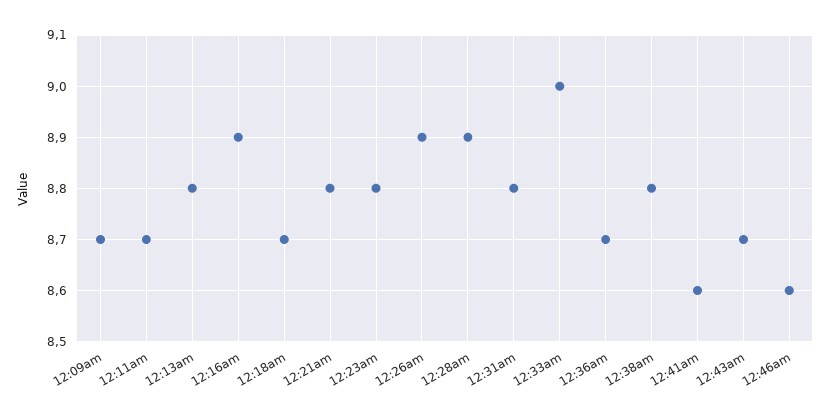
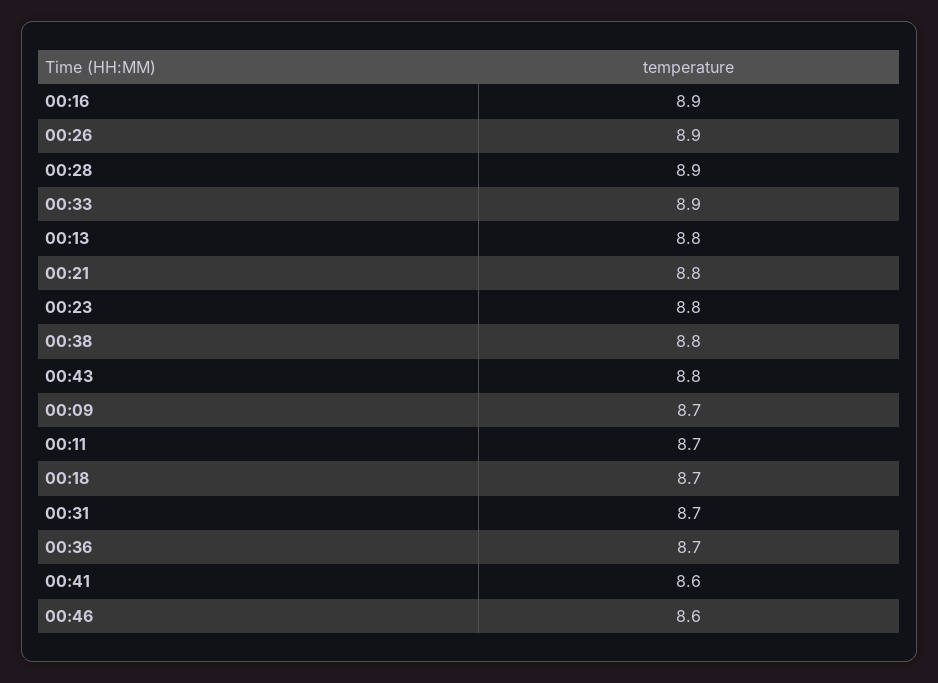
  {
    "12:09am": 8.7,
    "12:11am": 8.7,
    "12:13am": 8.8,
    "12:16am": 8.9,
    "12:18am": 8.7,
    "12:21am": 8.8,
    "12:23am": 8.8,
    "12:26am": 8.9,
    "12:28am": 8.9,
-   "12:31am": 8.8,
+   "12:31am": 8.7,
-   "12:33am": 9,
+   "12:33am": 8.9,
    "12:36am": 8.7,
    "12:38am": 8.8,
    "12:41am": 8.6,
-   "12:43am": 8.7,
+   "12:43am": 8.8,
    "12:46am": 8.6
  }

